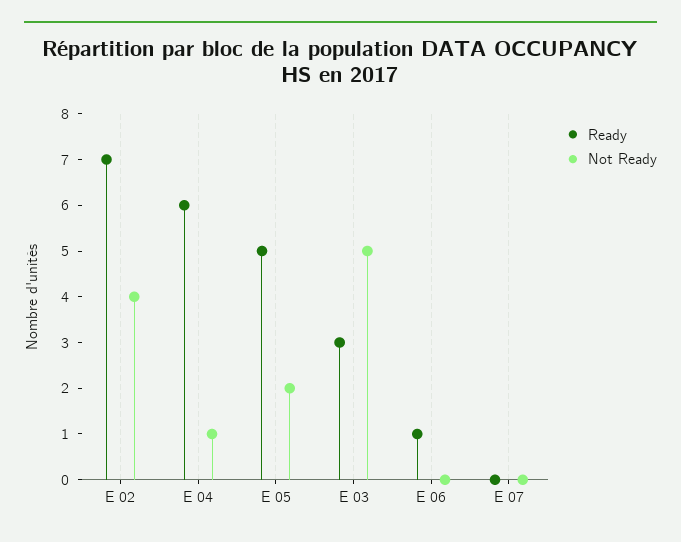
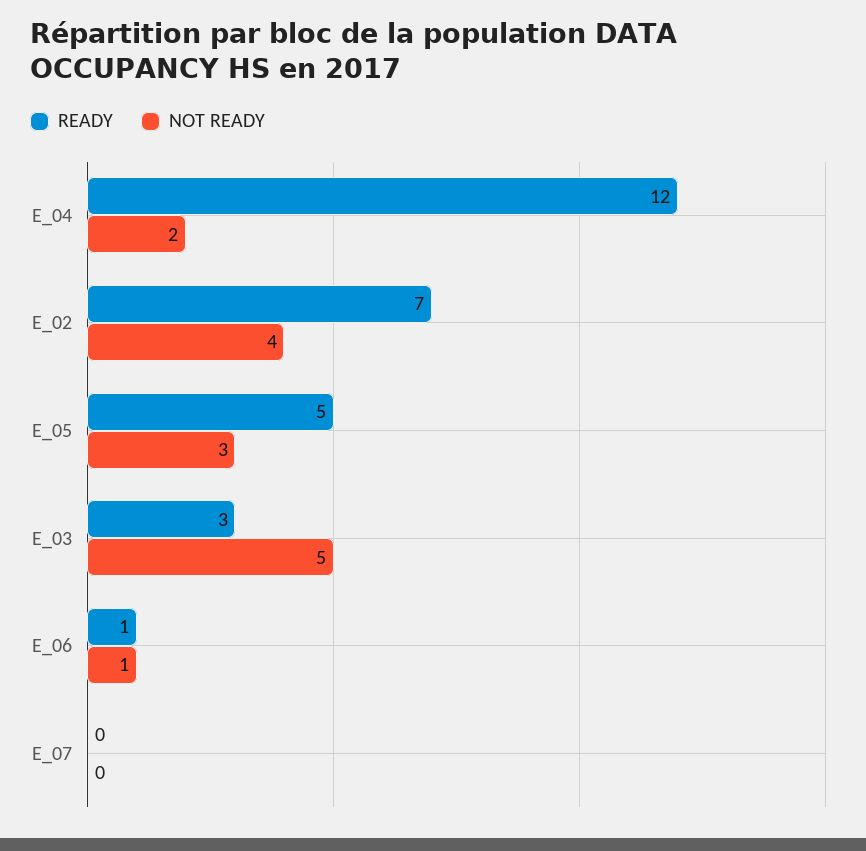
  {
    "Ready": {
      "E 02": 7,
-     "E 04": 6,
+     "E 04": 12,
      "E 05": 5,
      "E 03": 3,
      "E 06": 1,
      "E 07": 0
    },
    "Not Ready": {
      "E 02": 4,
-     "E 04": 1,
+     "E 04": 2,
-     "E 05": 2,
+     "E 05": 3,
      "E 03": 5,
-     "E 06": 0,
+     "E 06": 1,
      "E 07": 0
    }
  }

